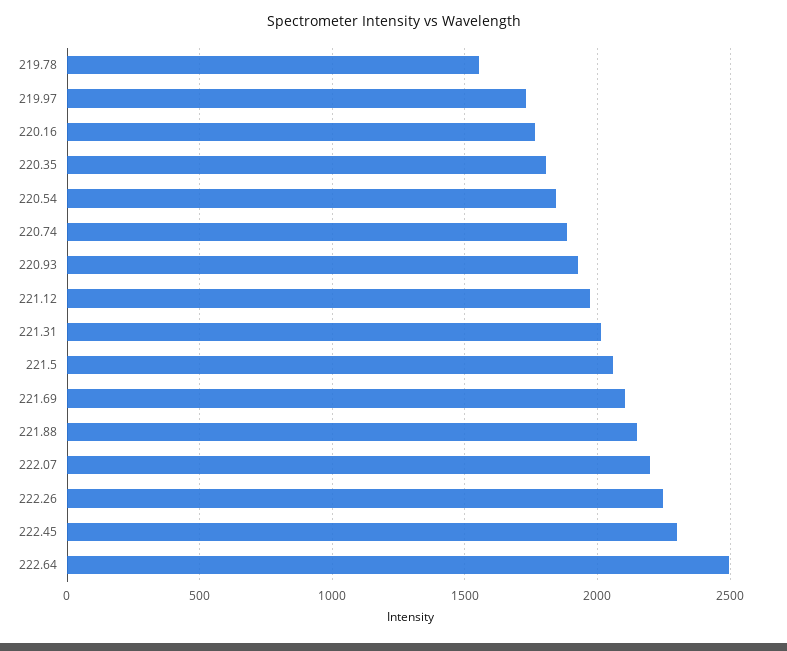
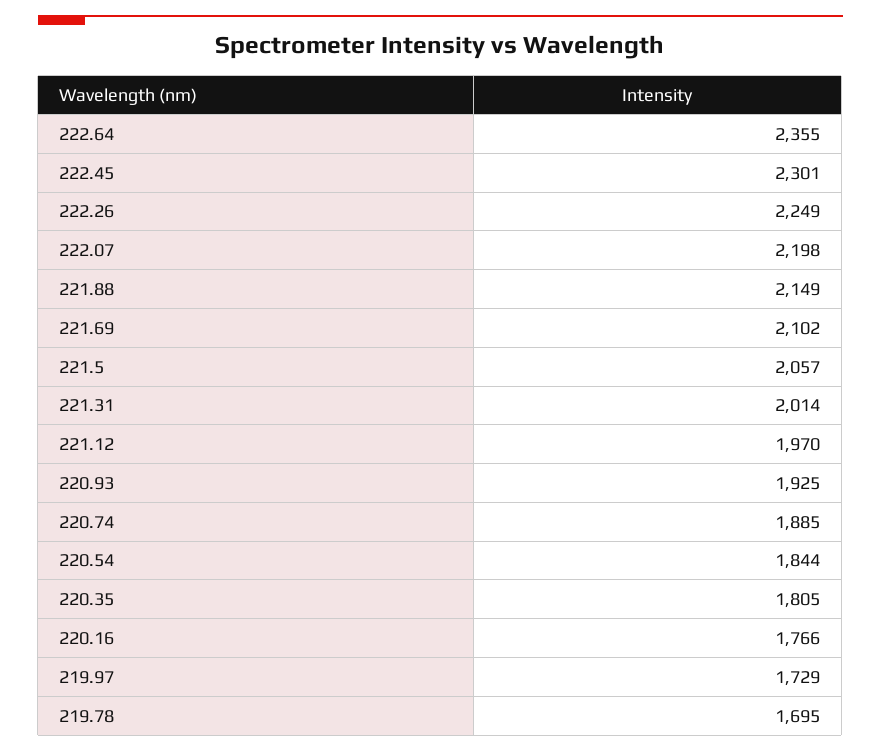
  {
-   "219.78": 1550,
+   "219.78": 1695,
    "219.97": 1729,
    "220.16": 1766,
    "220.35": 1805,
    "220.54": 1844,
    "220.74": 1885,
    "220.93": 1925,
    "221.12": 1970,
    "221.31": 2014,
    "221.5": 2057,
    "221.69": 2102,
    "221.88": 2149,
    "222.07": 2198,
    "222.26": 2249,
    "222.45": 2301,
-   "222.64": 2500
+   "222.64": 2355
  }

